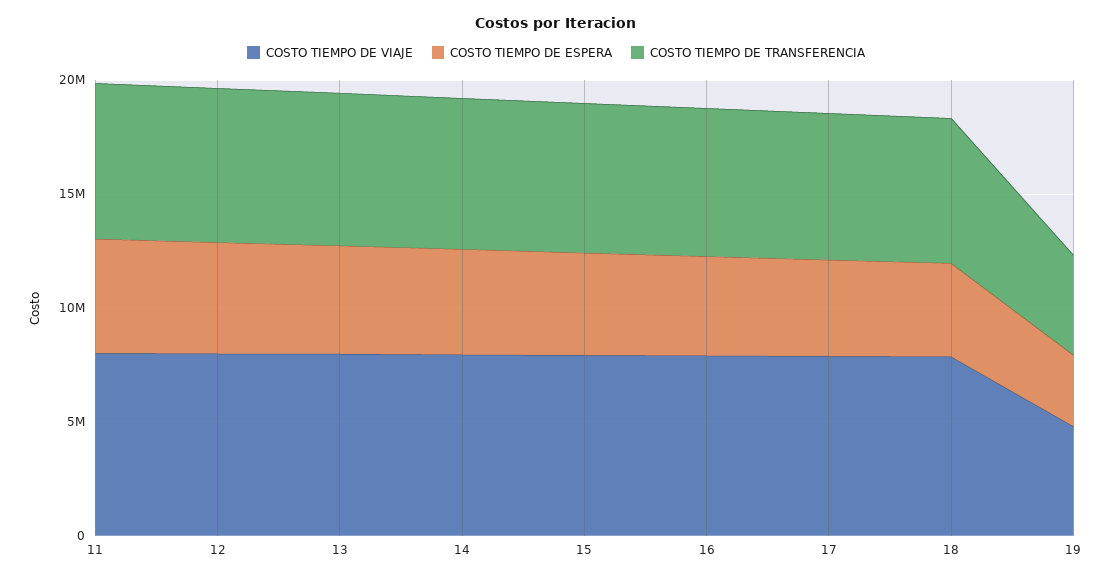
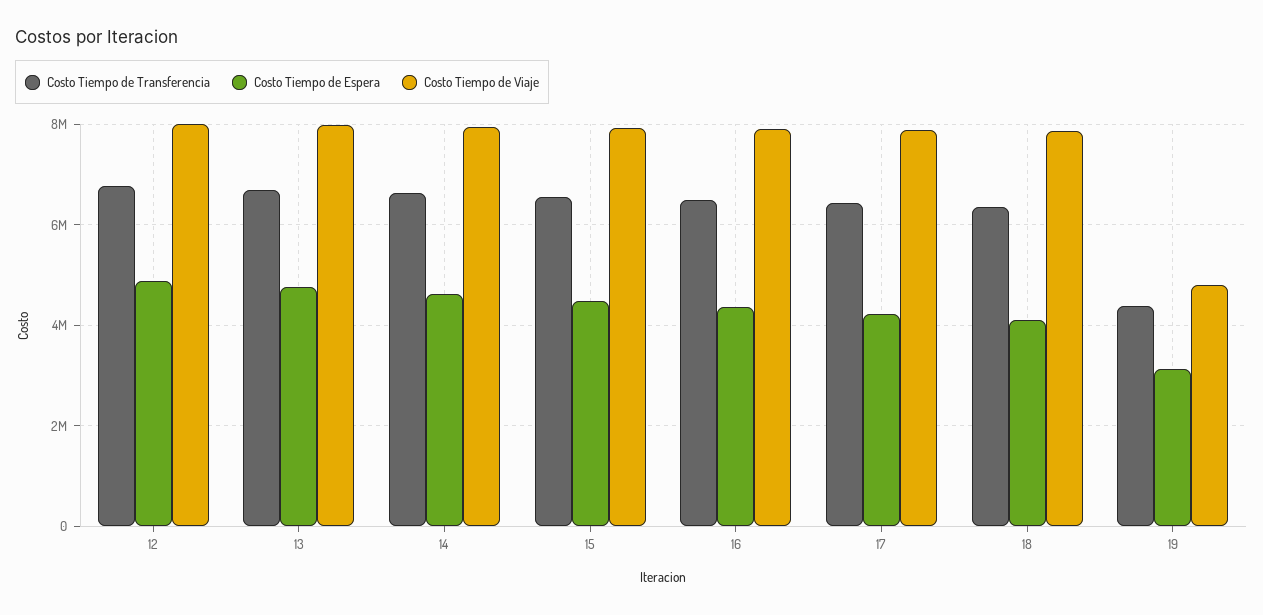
  {
    "COSTO TIEMPO DE VIAJE": {
-     "11": 8000000,
      "12": 8000000,
      "13": 8000000,
      "14": 8000000,
      "15": 8000000,
      "16": 8000000,
      "17": 7800000,
      "18": 7800000,
      "19": 4800000
    },
    "COSTO TIEMPO DE ESPERA": {
-     "11": 5000000,
      "12": 4800000,
      "13": 4800000,
      "14": 4600000,
      "15": 4400000,
      "16": 4400000,
      "17": 4200000,
      "18": 4000000,
      "19": 3200000
    },
    "COSTO TIEMPO DE TRANSFERENCIA": {
-     "11": 7000000,
      "12": 6800000,
      "13": 6600000,
      "14": 6600000,
      "15": 6600000,
      "16": 6400000,
      "17": 6400000,
      "18": 6400000,
      "19": 4400000
    }
  }

